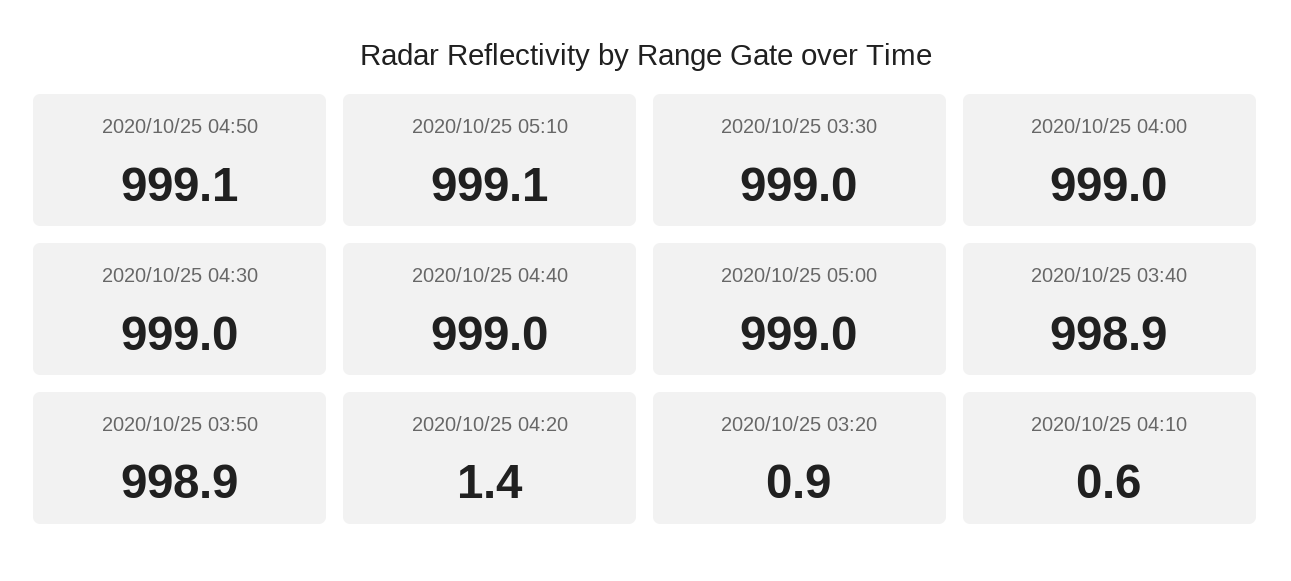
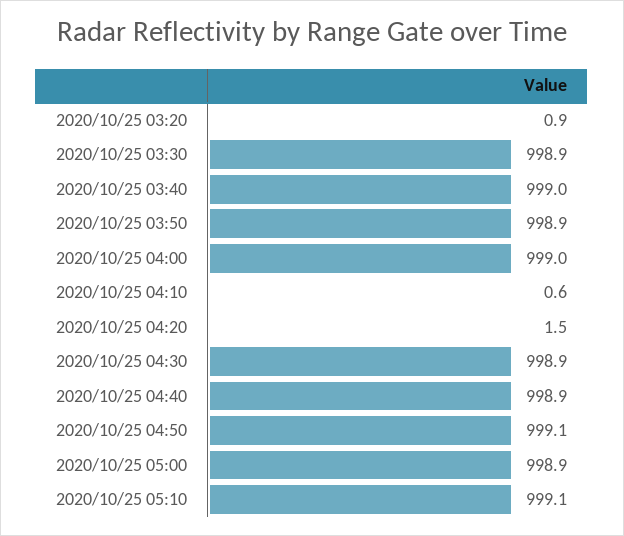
  {
    "2020/10/25 04:50": 999.1,
    "2020/10/25 05:10": 999.1,
-   "2020/10/25 03:30": 999,
+   "2020/10/25 03:30": 998.9,
    "2020/10/25 04:00": 999,
-   "2020/10/25 04:30": 999,
+   "2020/10/25 04:30": 998.9,
-   "2020/10/25 04:40": 999,
+   "2020/10/25 04:40": 998.9,
-   "2020/10/25 05:00": 999,
+   "2020/10/25 05:00": 998.9,
-   "2020/10/25 03:40": 998.9,
+   "2020/10/25 03:40": 999,
    "2020/10/25 03:50": 998.9,
-   "2020/10/25 04:20": 1.4,
+   "2020/10/25 04:20": 1.5,
    "2020/10/25 03:20": 0.9,
    "2020/10/25 04:10": 0.6
  }

